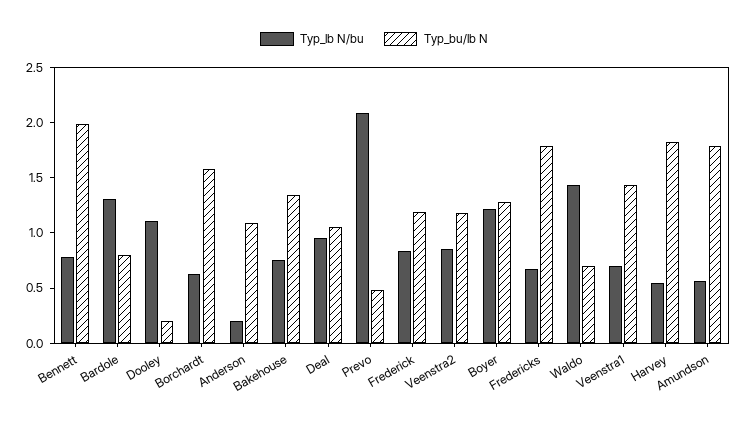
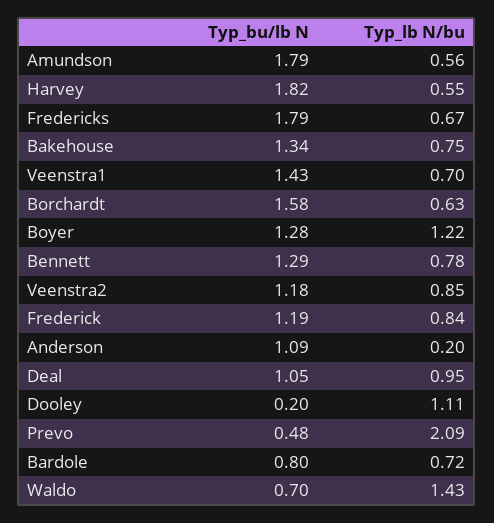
  {
    "Typ_lb N/bu": {
      "Bennett": 0.78,
-     "Bardole": 1.3,
+     "Bardole": 0.72,
      "Dooley": 1.11,
      "Borchardt": 0.63,
      "Anderson": 0.2,
      "Bakehouse": 0.75,
      "Deal": 0.95,
      "Prevo": 2.09,
      "Frederick": 0.84,
      "Veenstra2": 0.85,
      "Boyer": 1.22,
      "Fredericks": 0.67,
      "Waldo": 1.43,
      "Veenstra1": 0.7,
      "Harvey": 0.55,
      "Amundson": 0.56
    },
    "Typ_bu/lb N": {
-     "Bennett": 2,
+     "Bennett": 1.29,
      "Bardole": 0.8,
      "Dooley": 0.2,
      "Borchardt": 1.58,
      "Anderson": 1.09,
      "Bakehouse": 1.34,
      "Deal": 1.05,
      "Prevo": 0.48,
      "Frederick": 1.19,
      "Veenstra2": 1.18,
      "Boyer": 1.28,
      "Fredericks": 1.79,
      "Waldo": 0.7,
      "Veenstra1": 1.43,
      "Harvey": 1.82,
      "Amundson": 1.79
    }
  }

